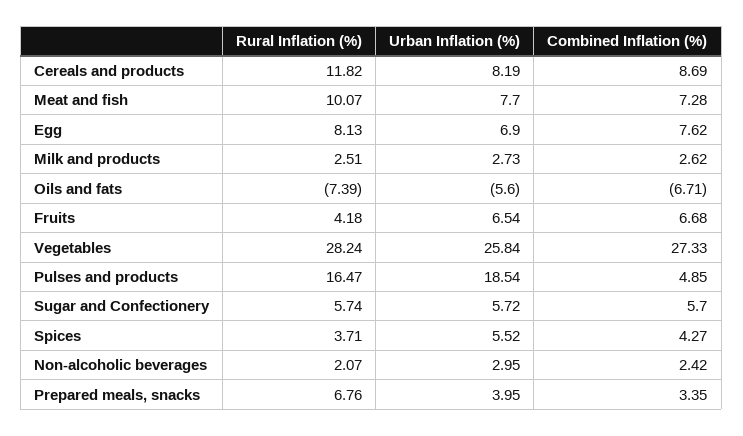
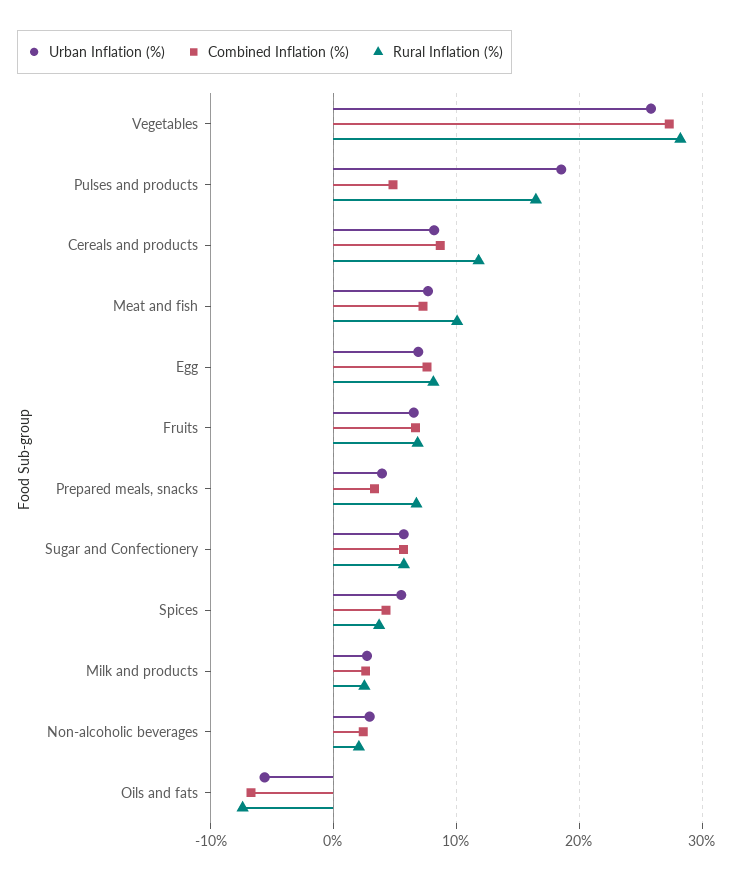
  {
    "Rural Inflation (%)": {
      "Cereals and products": 11.82,
      "Meat and fish": 10.07,
      "Egg": 8.13,
      "Milk and products": 2.51,
      "Oils and fats": -7.39,
-     "Fruits": 4.18,
+     "Fruits": 7,
      "Vegetables": 28.24,
      "Pulses and products": 16.47,
      "Sugar and Confectionery": 5.74,
      "Spices": 3.71,
      "Non-alcoholic beverages": 2.07,
      "Prepared meals, snacks": 6.76
    },
    "Urban Inflation (%)": {
      "Cereals and products": 8.19,
      "Meat and fish": 7.7,
      "Egg": 6.9,
      "Milk and products": 2.73,
      "Oils and fats": -5.6,
      "Fruits": 6.54,
      "Vegetables": 25.84,
      "Pulses and products": 18.54,
      "Sugar and Confectionery": 5.72,
      "Spices": 5.52,
      "Non-alcoholic beverages": 2.95,
      "Prepared meals, snacks": 3.95
    },
    "Combined Inflation (%)": {
      "Cereals and products": 8.69,
      "Meat and fish": 7.28,
      "Egg": 7.62,
      "Milk and products": 2.62,
      "Oils and fats": -6.71,
      "Fruits": 6.68,
      "Vegetables": 27.33,
      "Pulses and products": 4.85,
      "Sugar and Confectionery": 5.7,
      "Spices": 4.27,
      "Non-alcoholic beverages": 2.42,
      "Prepared meals, snacks": 3.35
    }
  }

